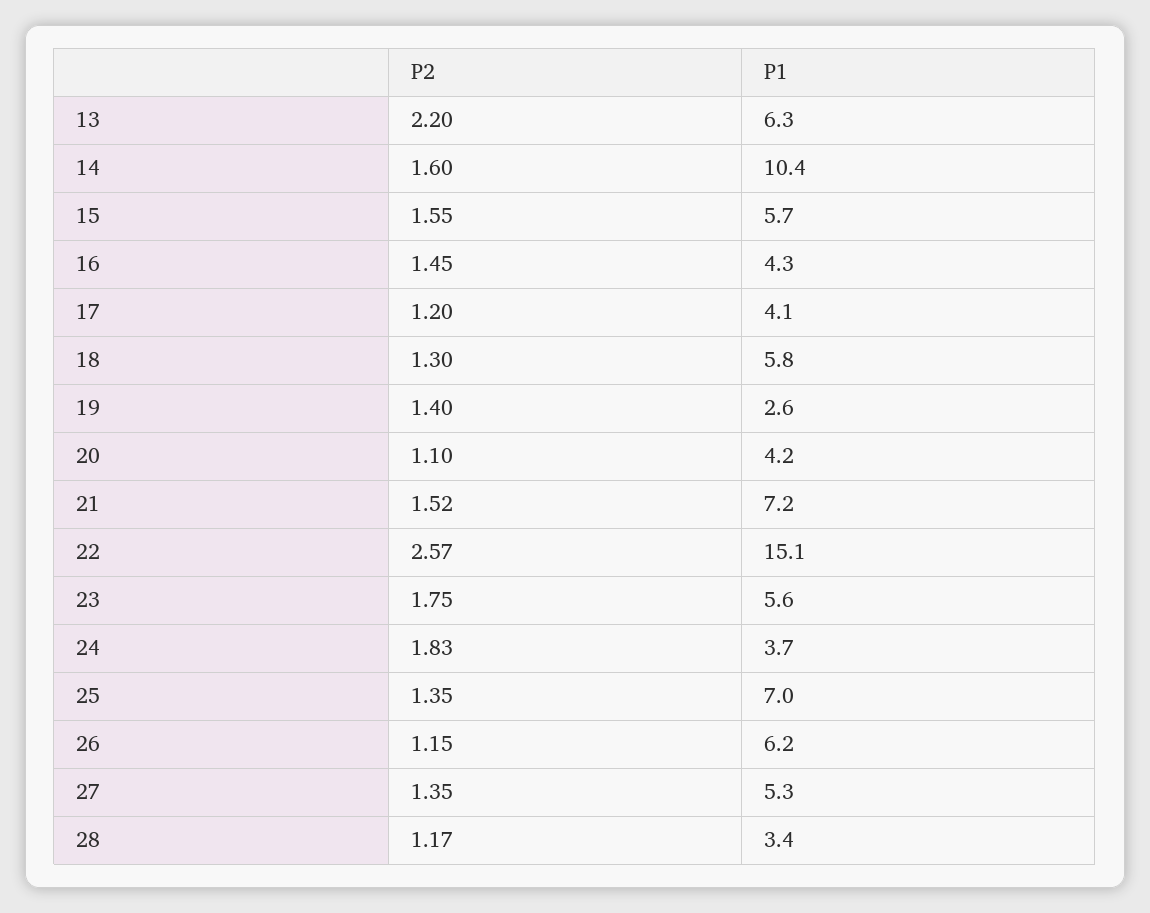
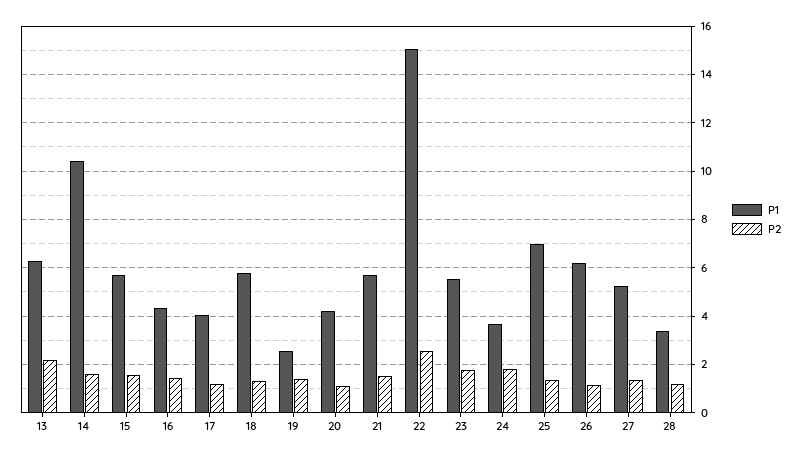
  {
    "P2": {
      "13": 2.2,
      "14": 1.6,
      "15": 1.55,
      "16": 1.45,
      "17": 1.2,
      "18": 1.3,
      "19": 1.4,
      "20": 1.1,
      "21": 1.52,
      "22": 2.57,
      "23": 1.75,
      "24": 1.83,
      "25": 1.35,
      "26": 1.15,
      "27": 1.35,
      "28": 1.17
    },
    "P1": {
      "13": 6.3,
      "14": 10.4,
      "15": 5.7,
      "16": 4.3,
      "17": 4.1,
      "18": 5.8,
      "19": 2.6,
      "20": 4.2,
-     "21": 7.2,
+     "21": 5.75,
      "22": 15.1,
      "23": 5.6,
      "24": 3.7,
      "25": 7,
      "26": 6.2,
      "27": 5.3,
      "28": 3.4
    }
  }

